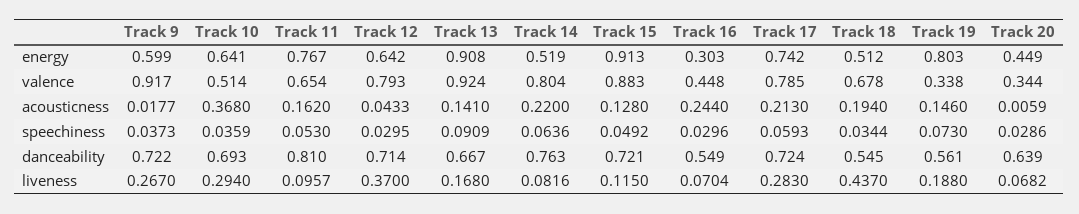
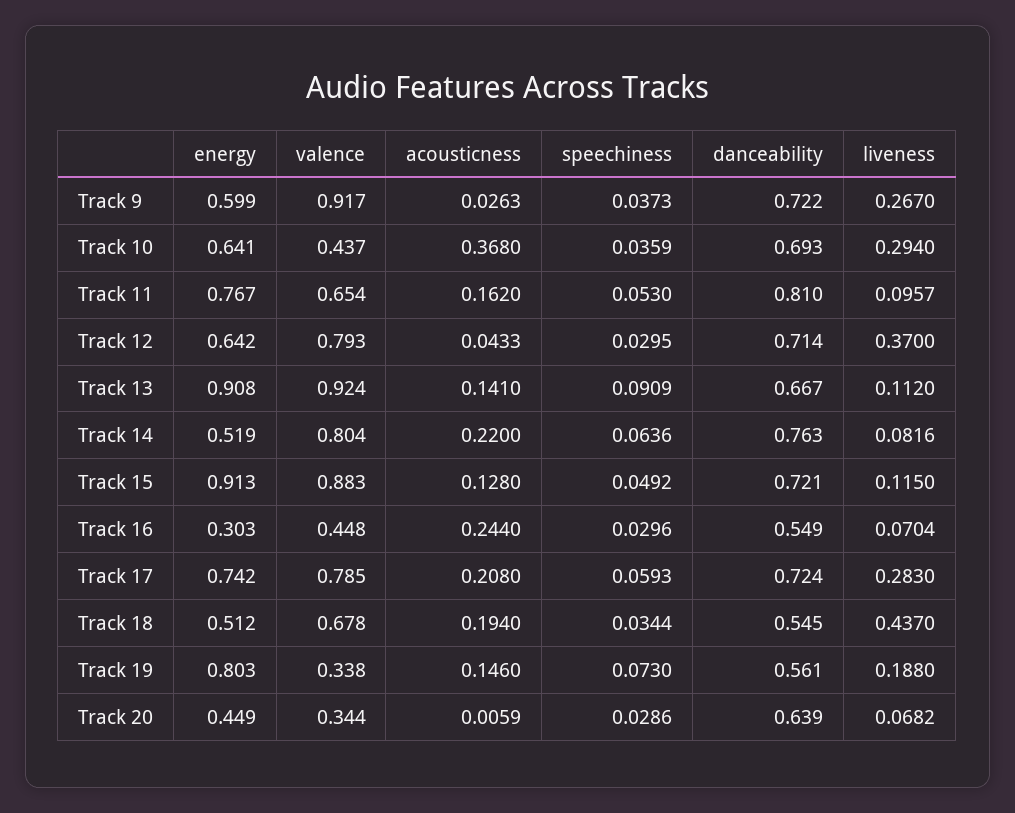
  {
    "Track 9": {
      "energy": 0.599,
      "valence": 0.917,
-     "acousticness": 0.0177,
+     "acousticness": 0.0263,
      "speechiness": 0.0373,
      "danceability": 0.722,
      "liveness": 0.267
    },
    "Track 10": {
      "energy": 0.641,
-     "valence": 0.514,
+     "valence": 0.437,
      "acousticness": 0.368,
      "speechiness": 0.0359,
      "danceability": 0.693,
      "liveness": 0.294
    },
    "Track 11": {
      "energy": 0.767,
      "valence": 0.654,
      "acousticness": 0.162,
      "speechiness": 0.053,
      "danceability": 0.81,
      "liveness": 0.0957
    },
    "Track 12": {
      "energy": 0.642,
      "valence": 0.793,
      "acousticness": 0.0433,
      "speechiness": 0.0295,
      "danceability": 0.714,
      "liveness": 0.37
    },
    "Track 13": {
      "energy": 0.908,
      "valence": 0.924,
      "acousticness": 0.141,
      "speechiness": 0.0909,
      "danceability": 0.667,
-     "liveness": 0.168
+     "liveness": 0.112
    },
    "Track 14": {
      "energy": 0.519,
      "valence": 0.804,
      "acousticness": 0.22,
      "speechiness": 0.0636,
      "danceability": 0.763,
      "liveness": 0.0816
    },
    "Track 15": {
      "energy": 0.913,
      "valence": 0.883,
      "acousticness": 0.128,
      "speechiness": 0.0492,
      "danceability": 0.721,
      "liveness": 0.115
    },
    "Track 16": {
      "energy": 0.303,
      "valence": 0.448,
      "acousticness": 0.244,
      "speechiness": 0.0296,
      "danceability": 0.549,
      "liveness": 0.0704
    },
    "Track 17": {
      "energy": 0.742,
      "valence": 0.785,
-     "acousticness": 0.213,
+     "acousticness": 0.208,
      "speechiness": 0.0593,
      "danceability": 0.724,
      "liveness": 0.283
    },
    "Track 18": {
      "energy": 0.512,
      "valence": 0.678,
      "acousticness": 0.194,
      "speechiness": 0.0344,
      "danceability": 0.545,
      "liveness": 0.437
    },
    "Track 19": {
      "energy": 0.803,
      "valence": 0.338,
      "acousticness": 0.146,
      "speechiness": 0.073,
      "danceability": 0.561,
      "liveness": 0.188
    },
    "Track 20": {
      "energy": 0.449,
      "valence": 0.344,
      "acousticness": 0.0059,
      "speechiness": 0.0286,
      "danceability": 0.639,
      "liveness": 0.0682
    }
  }

